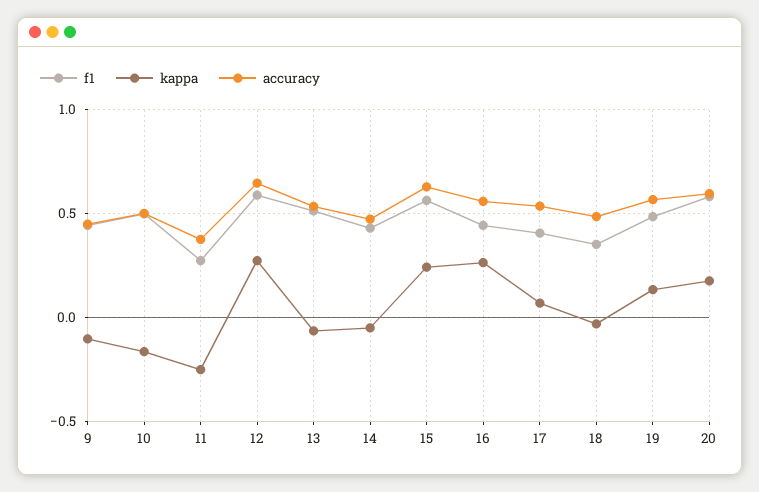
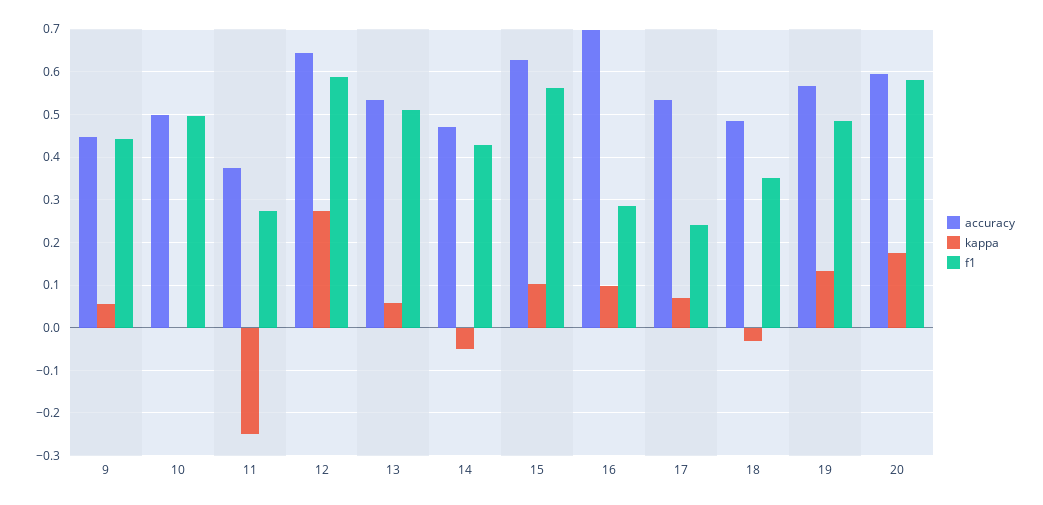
  {
    "f1": {
      "9": 0.44,
      "10": 0.5,
      "11": 0.28,
      "12": 0.58,
      "13": 0.52,
      "14": 0.42,
      "15": 0.56,
-     "16": 0.45,
+     "16": 0.28,
-     "17": 0.4,
+     "17": 0.24,
      "18": 0.36,
      "19": 0.48,
      "20": 0.58
    },
    "kappa": {
-     "9": -0.1,
+     "9": 0.06,
-     "10": -0.15,
+     "10": 0,
      "11": -0.26,
      "12": 0.28,
-     "13": -0.05,
+     "13": 0.06,
      "14": -0.04,
-     "15": 0.25,
+     "15": 0.1,
-     "16": 0.25,
+     "16": 0.1,
      "17": 0.06,
      "18": -0.04,
      "19": 0.14,
      "20": 0.18
    },
    "accuracy": {
      "9": 0.44,
      "10": 0.5,
      "11": 0.38,
      "12": 0.64,
      "13": 0.54,
      "14": 0.48,
      "15": 0.62,
-     "16": 0.55,
+     "16": 0.7,
      "17": 0.54,
      "18": 0.48,
      "19": 0.56,
      "20": 0.6
    }
  }

